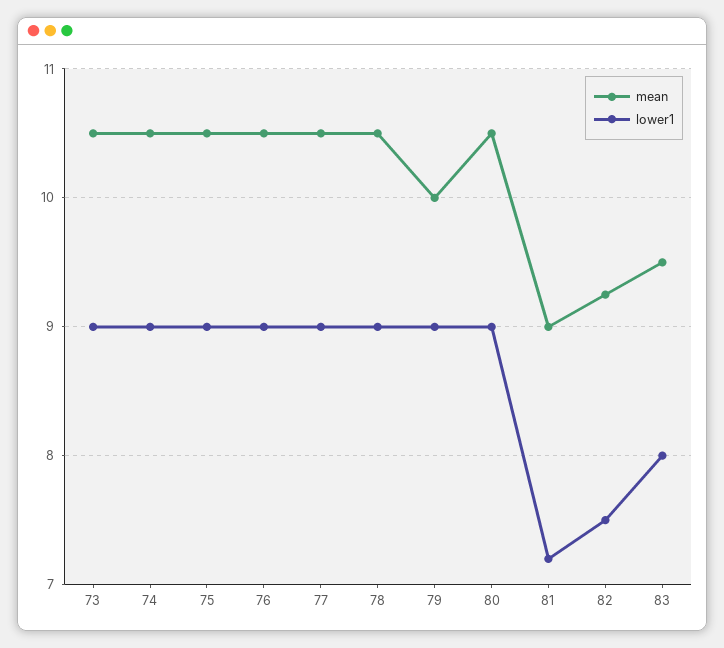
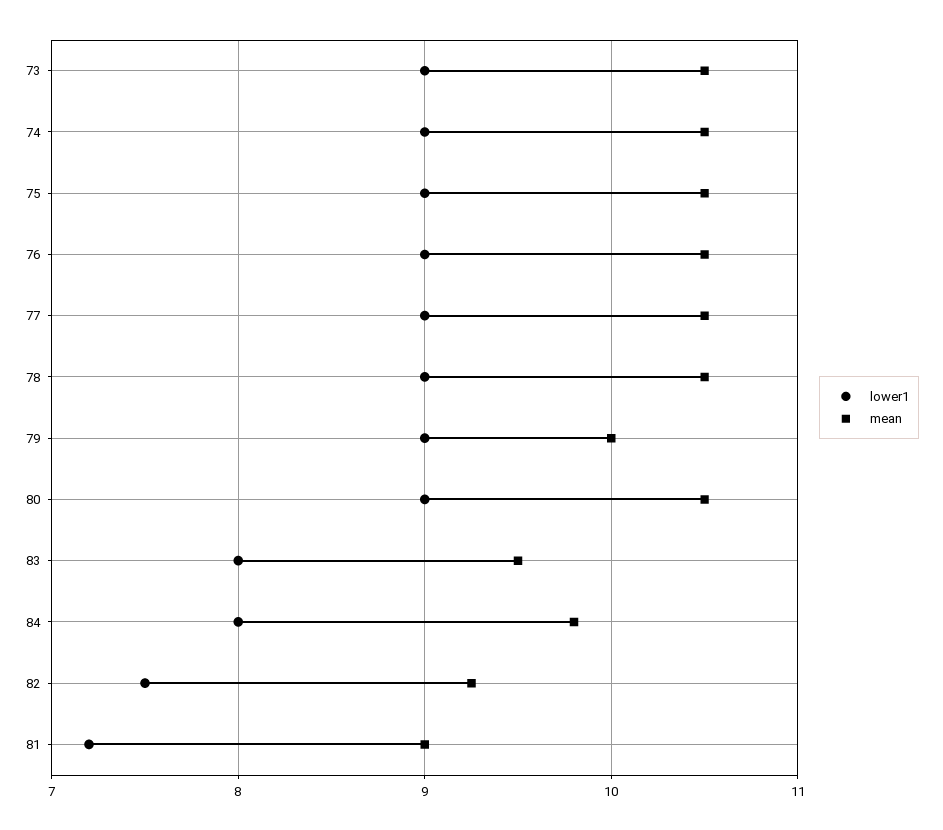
  {
    "mean": {
      "73": 10.5,
      "74": 10.5,
      "75": 10.5,
      "76": 10.5,
      "77": 10.5,
      "78": 10.5,
      "79": 10,
      "80": 10.5,
      "81": 9,
      "82": 9.3,
-     "83": 9.5
+     "83": 9.5,
+     "84": 9.8
    },
    "lower1": {
      "73": 9,
      "74": 9,
      "75": 9,
      "76": 9,
      "77": 9,
      "78": 9,
      "79": 9,
      "80": 9,
      "81": 7.2,
      "82": 7.5,
-     "83": 8
+     "83": 8,
+     "84": 8
    }
  }

